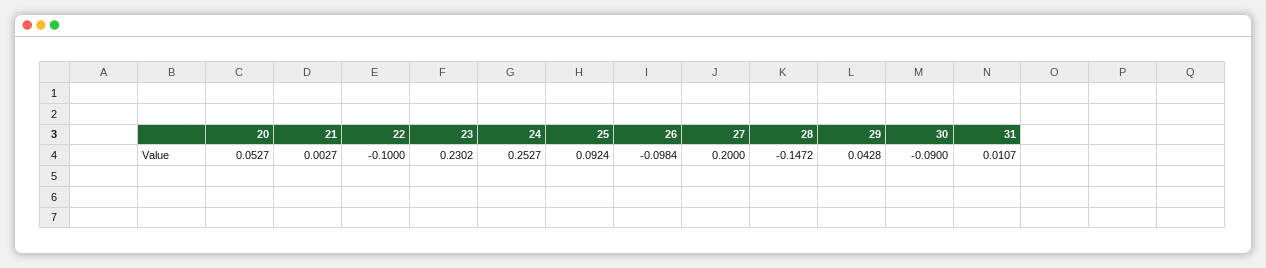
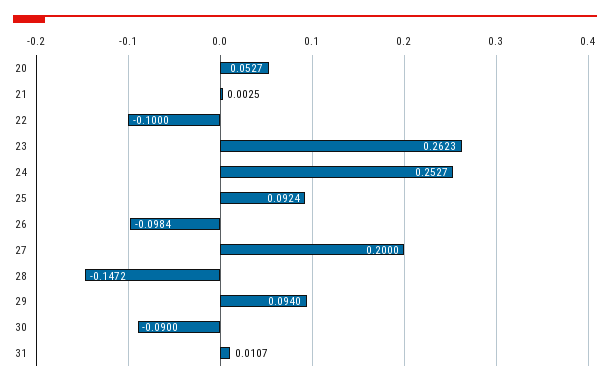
  {
    "20": 0.0527,
-   "21": 0.0027,
+   "21": 0.0025,
    "22": -0.1,
-   "23": 0.2302,
+   "23": 0.2623,
    "24": 0.2527,
    "25": 0.0924,
    "26": -0.0984,
    "27": 0.2,
    "28": -0.1472,
-   "29": 0.0428,
+   "29": 0.094,
    "30": -0.09,
    "31": 0.0107
  }

